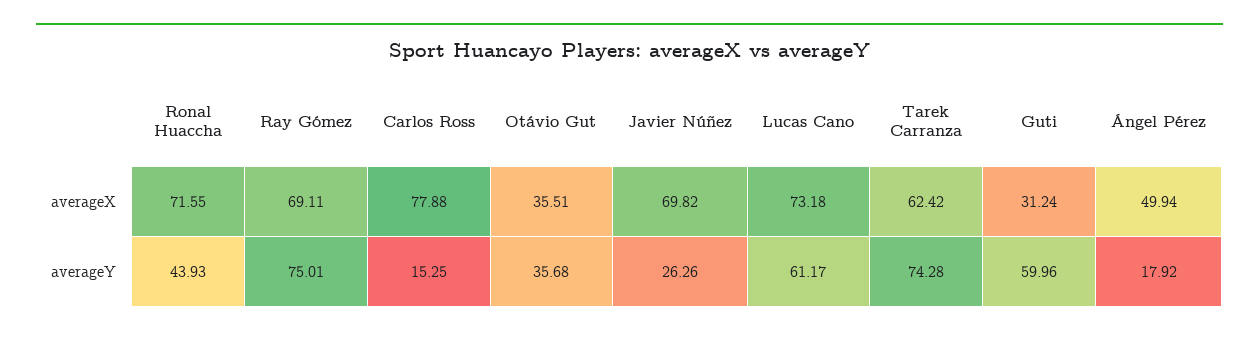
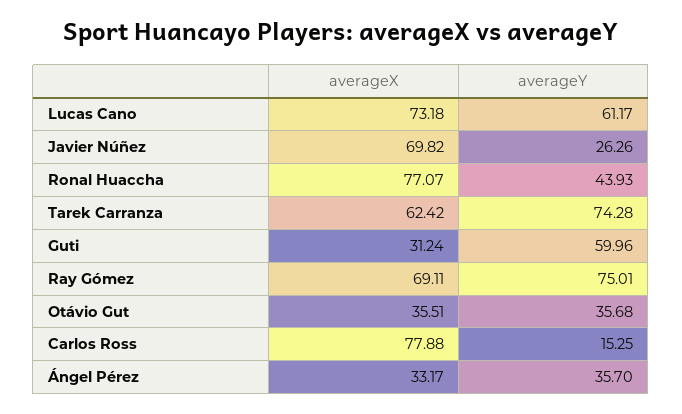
  {
    "Ronal Huaccha": {
-     "averageX": 71.55,
+     "averageX": 77.07,
      "averageY": 43.93
    },
    "Ray Gómez": {
      "averageX": 69.11,
      "averageY": 75.01
    },
    "Carlos Ross": {
      "averageX": 77.88,
      "averageY": 15.25
    },
    "Otávio Gut": {
      "averageX": 35.51,
      "averageY": 35.68
    },
    "Javier Núñez": {
      "averageX": 69.82,
      "averageY": 26.26
    },
    "Lucas Cano": {
      "averageX": 73.18,
      "averageY": 61.17
    },
    "Tarek Carranza": {
      "averageX": 62.42,
      "averageY": 74.28
    },
    "Guti": {
      "averageX": 31.24,
      "averageY": 59.96
    },
    "Ángel Pérez": {
-     "averageX": 49.94,
+     "averageX": 33.17,
-     "averageY": 17.92
+     "averageY": 35.7
    }
  }

